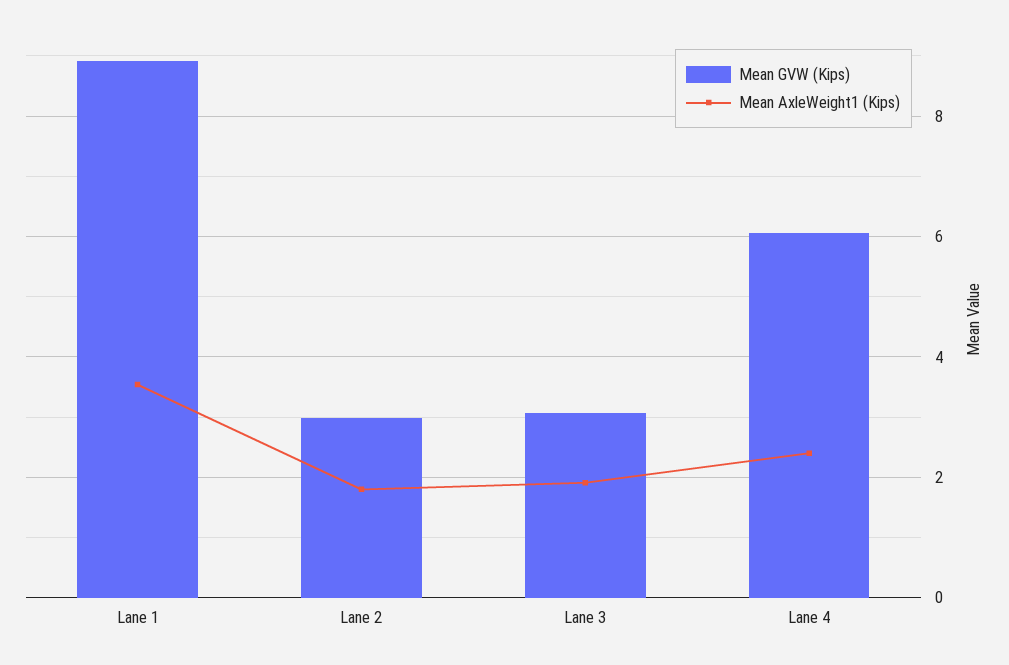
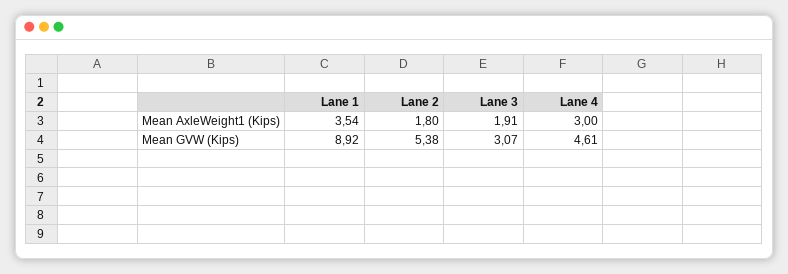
  {
    "Mean GVW (Kips)": {
      "Lane 1": 8.92,
-     "Lane 2": 3,
+     "Lane 2": 5.38,
      "Lane 3": 3.07,
-     "Lane 4": 6
+     "Lane 4": 4.61
    },
    "Mean AxleWeight1 (Kips)": {
      "Lane 1": 3.54,
      "Lane 2": 1.8,
      "Lane 3": 1.91,
-     "Lane 4": 2.4
+     "Lane 4": 3
    }
  }

